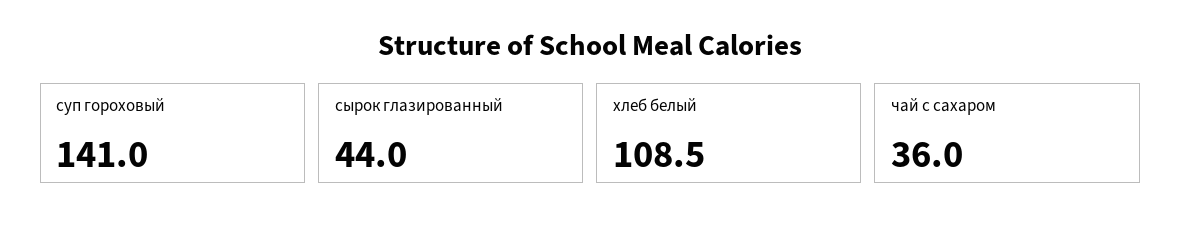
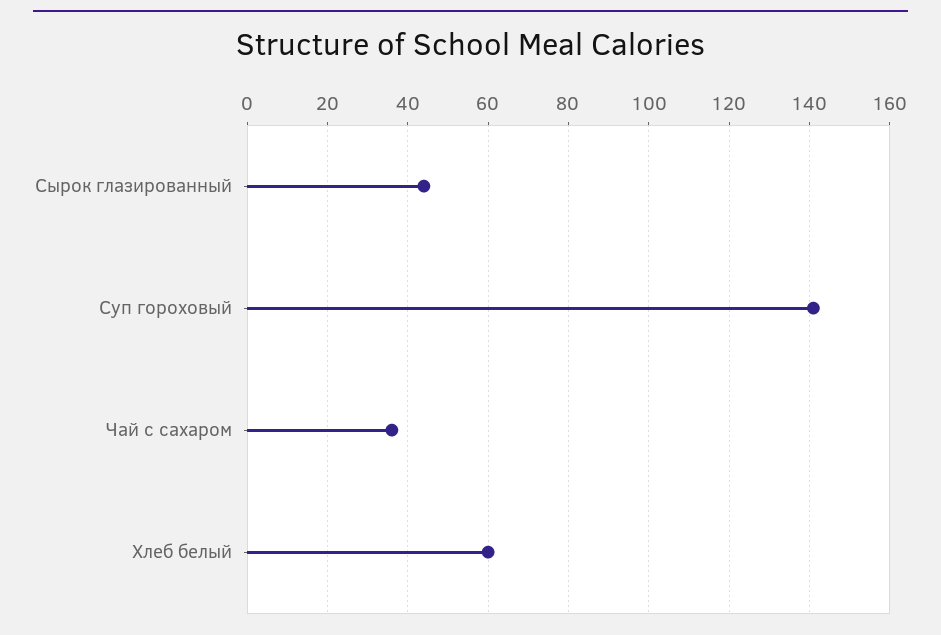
  {
    "суп гороховый": 141,
    "сырок глазированный": 44,
-   "хлеб белый": 108.5,
+   "хлеб белый": 60,
    "чай с сахаром": 36
  }

